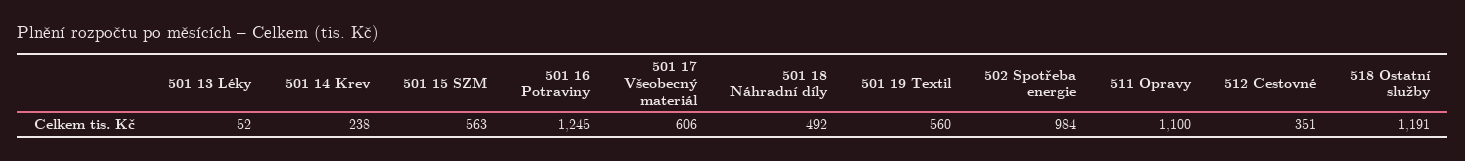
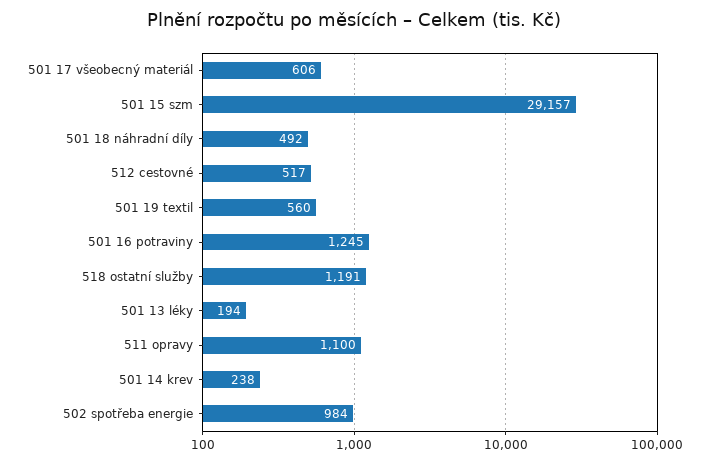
  {
-   "501 13 Léky": 52,
+   "501 13 Léky": 194,
    "501 14 Krev": 238,
-   "501 15 SZM": 563,
+   "501 15 SZM": 29157,
    "501 16 Potraviny": 1245,
    "501 17 Všeobecný materiál": 606,
    "501 18 Náhradní díly": 492,
    "501 19 Textil": 560,
    "502 Spotřeba energie": 984,
    "511 Opravy": 1100,
-   "512 Cestovné": 351,
+   "512 Cestovné": 517,
    "518 Ostatní služby": 1191
  }

